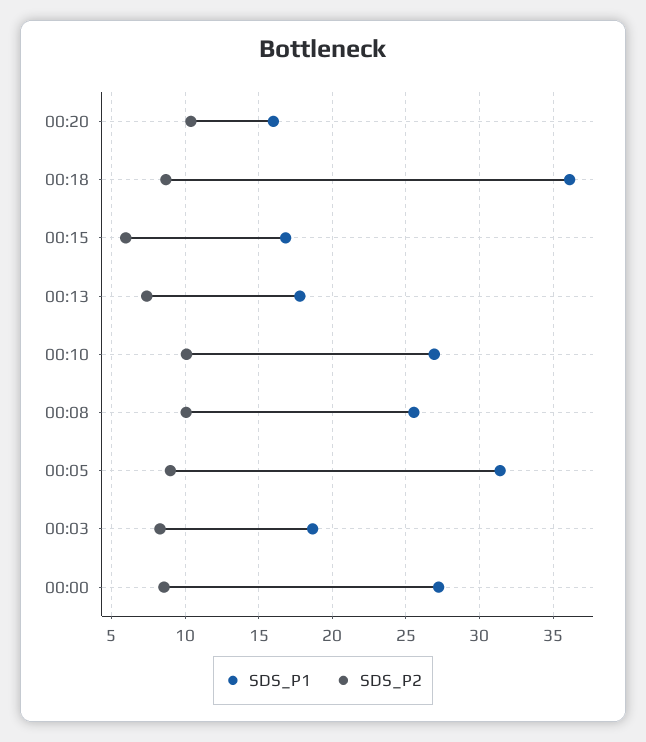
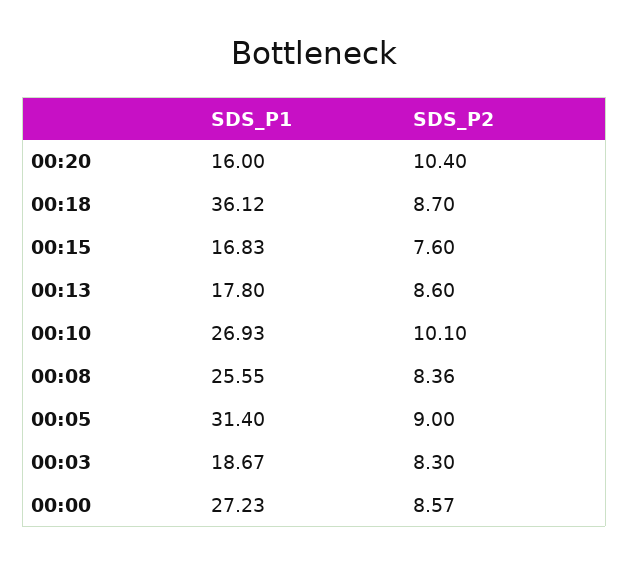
  {
    "SDS_P1": {
      "00:20": 16,
      "00:18": 36.12,
      "00:15": 16.83,
      "00:13": 17.8,
      "00:10": 26.93,
      "00:08": 25.55,
      "00:05": 31.4,
      "00:03": 18.67,
      "00:00": 27.23
    },
    "SDS_P2": {
      "00:20": 10.4,
      "00:18": 8.7,
-     "00:15": 6,
+     "00:15": 7.6,
-     "00:13": 7.5,
+     "00:13": 8.6,
      "00:10": 10.1,
-     "00:08": 10,
+     "00:08": 8.36,
      "00:05": 9,
      "00:03": 8.3,
      "00:00": 8.57
    }
  }

